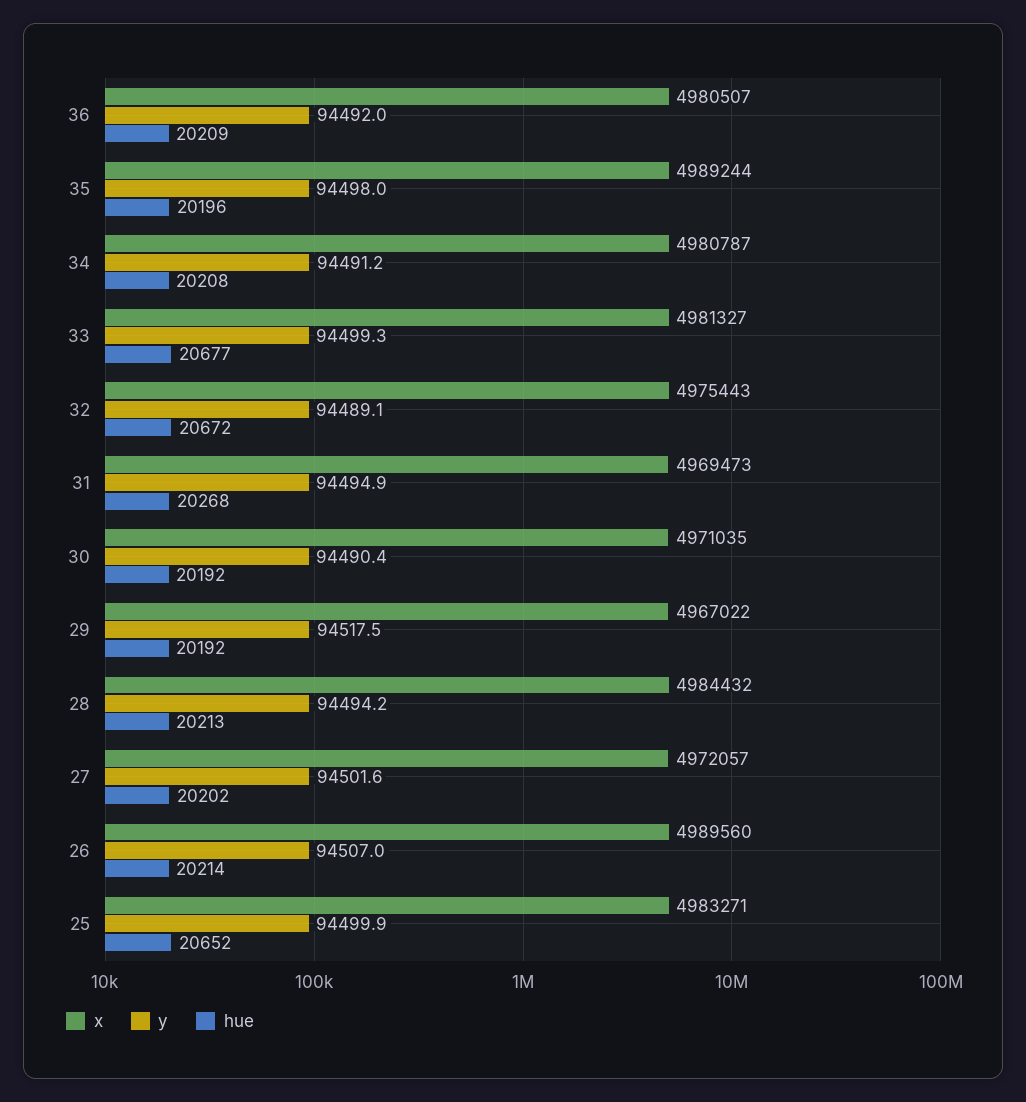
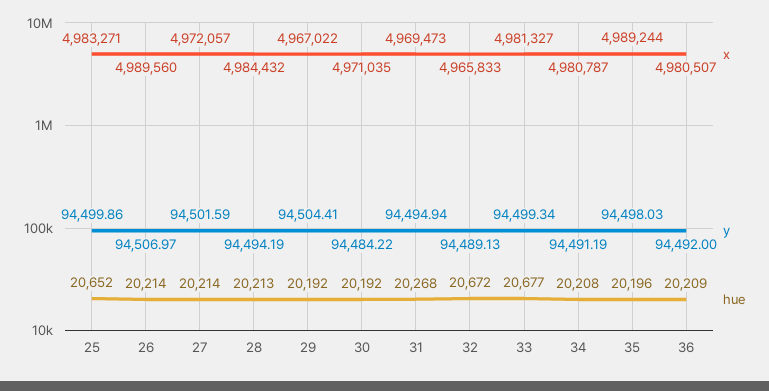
  {
    "x": {
      "36": 4980507,
      "35": 4989244,
      "34": 4980787,
      "33": 4981327,
-     "32": 4975443,
+     "32": 4965833,
      "31": 4969473,
      "30": 4971035,
      "29": 4967022,
      "28": 4984432,
      "27": 4972057,
      "26": 4989560,
      "25": 4983271
    },
    "y": {
      "36": 94492,
      "35": 94498.03,
      "34": 94491.19,
      "33": 94499.34,
      "32": 94489.13,
      "31": 94494.94,
-     "30": 94490.4,
+     "30": 94484.22,
-     "29": 94517.5,
+     "29": 94504.41,
      "28": 94494.19,
      "27": 94501.59,
      "26": 94506.97,
      "25": 94499.86
    },
    "hue": {
      "36": 20209,
      "35": 20196,
      "34": 20208,
      "33": 20677,
      "32": 20672,
      "31": 20268,
      "30": 20192,
      "29": 20192,
      "28": 20213,
-     "27": 20202,
+     "27": 20214,
      "26": 20214,
      "25": 20652
    }
  }

